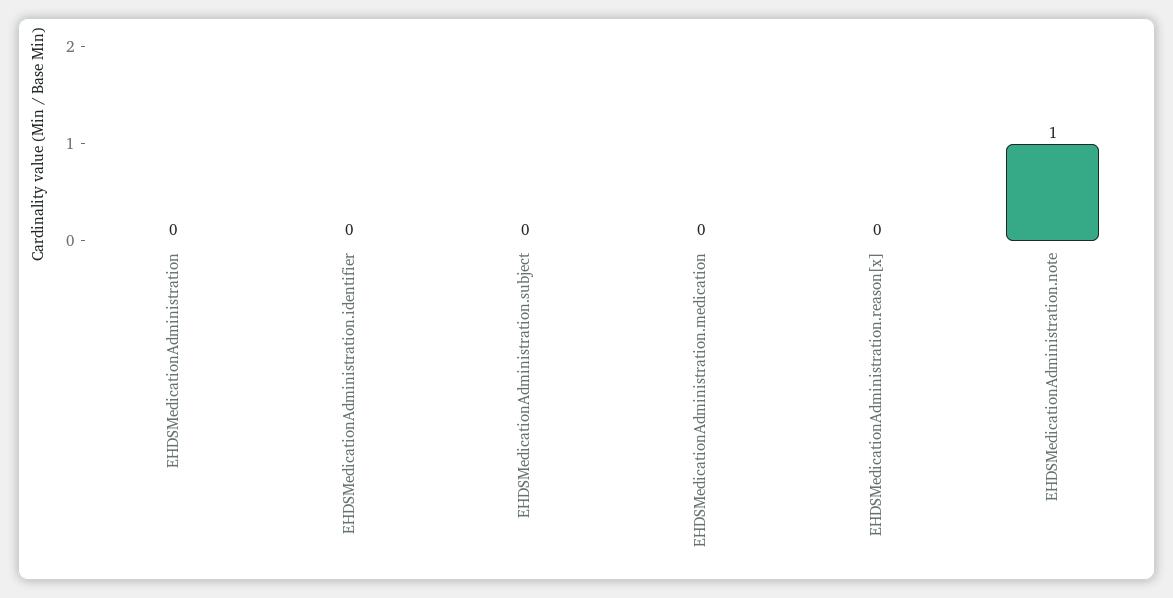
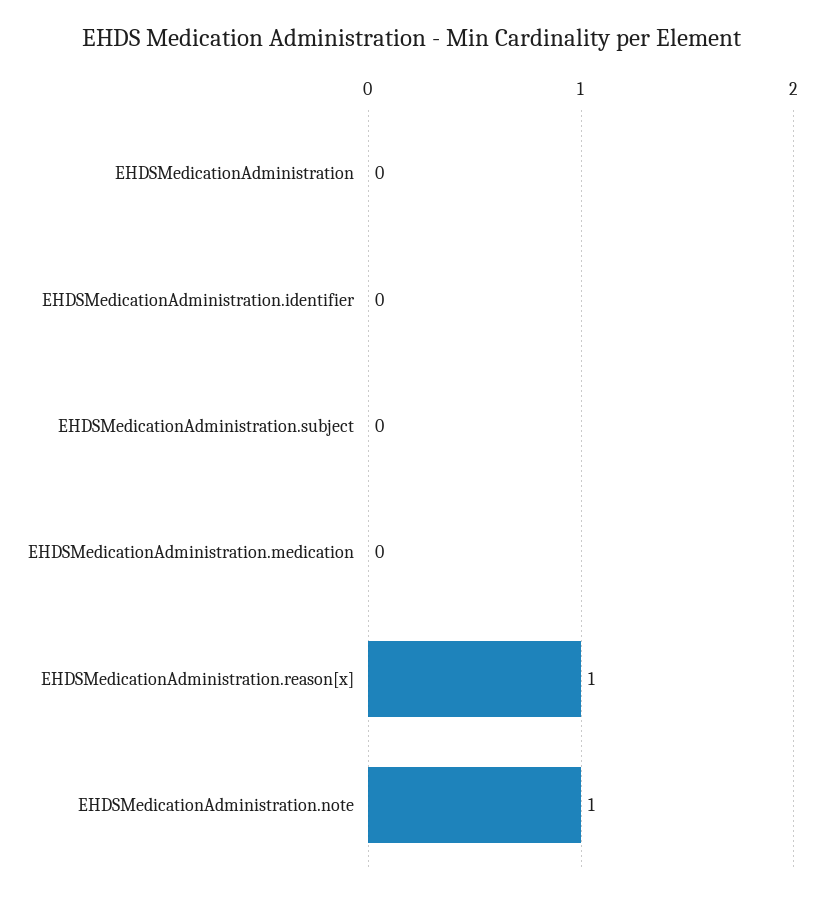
  {
    "EHDSMedicationAdministration": 0,
    "EHDSMedicationAdministration.identifier": 0,
    "EHDSMedicationAdministration.subject": 0,
    "EHDSMedicationAdministration.medication": 0,
-   "EHDSMedicationAdministration.reason[x]": 0,
+   "EHDSMedicationAdministration.reason[x]": 1,
    "EHDSMedicationAdministration.note": 1
  }

